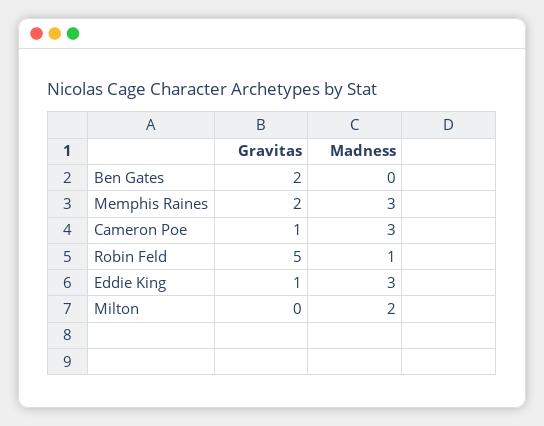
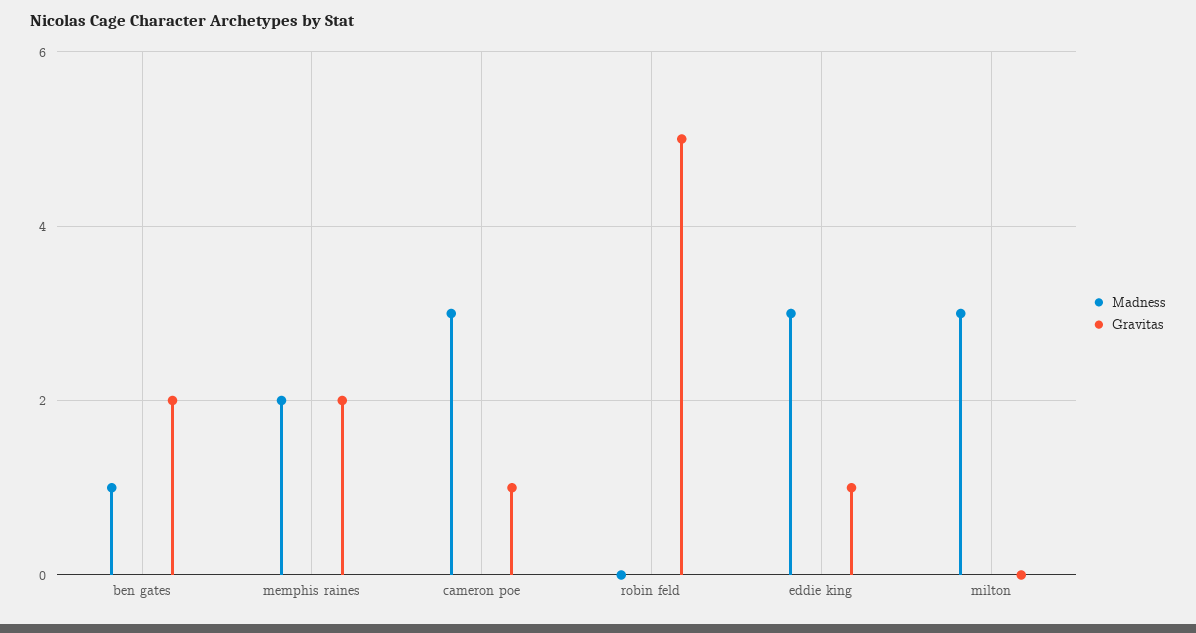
  {
    "Gravitas": {
      "Ben Gates": 2,
      "Memphis Raines": 2,
      "Cameron Poe": 1,
      "Robin Feld": 5,
      "Eddie King": 1,
      "Milton": 0
    },
    "Madness": {
-     "Ben Gates": 0,
+     "Ben Gates": 1,
-     "Memphis Raines": 3,
+     "Memphis Raines": 2,
      "Cameron Poe": 3,
-     "Robin Feld": 1,
+     "Robin Feld": 0,
      "Eddie King": 3,
-     "Milton": 2
+     "Milton": 3
    }
  }

